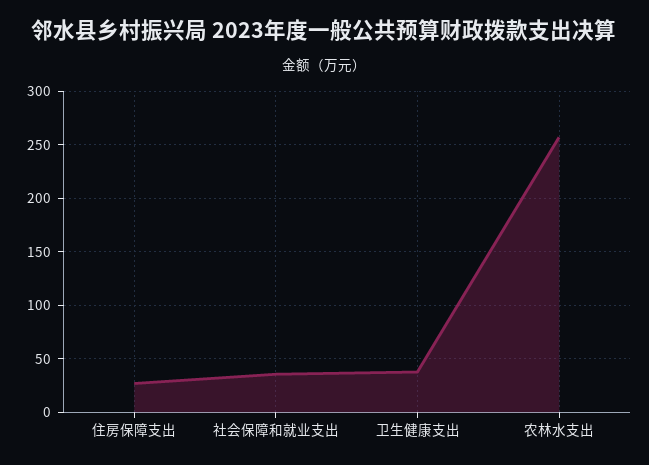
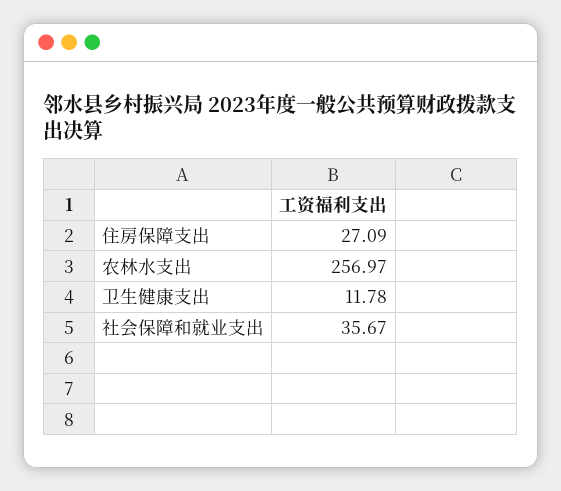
  {
    "住房保障支出": 27.09,
    "社会保障和就业支出": 35.67,
-   "卫生健康支出": 40,
+   "卫生健康支出": 11.78,
    "农林水支出": 256.97
  }

